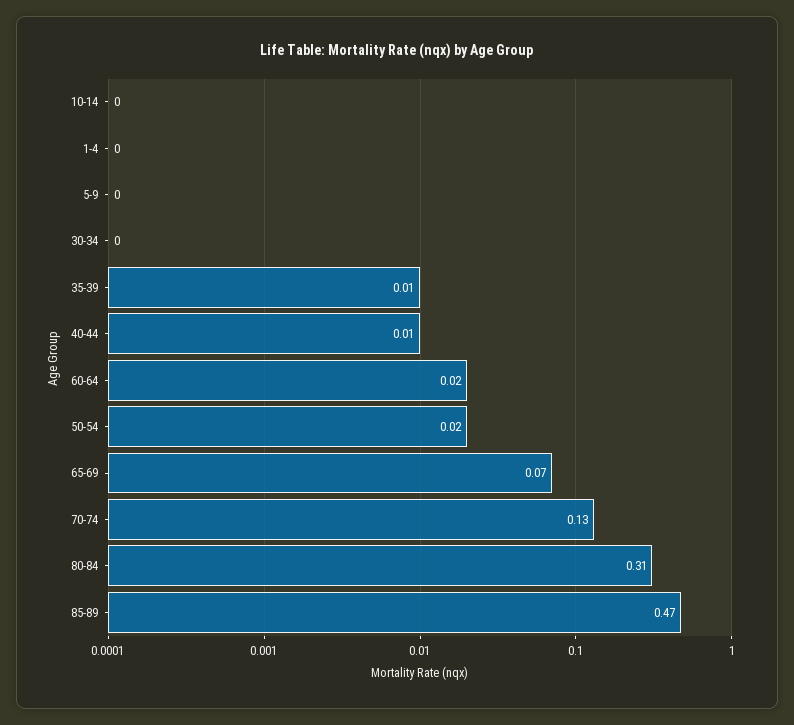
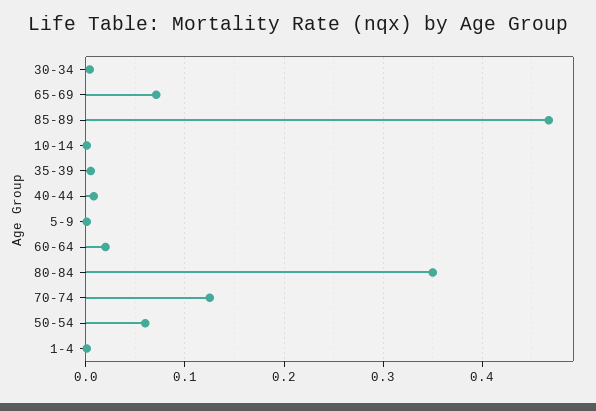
  {
    "10-14": 0,
    "1-4": 0,
    "5-9": 0,
    "30-34": 0,
    "35-39": 0.01,
    "40-44": 0.01,
    "60-64": 0.02,
-   "50-54": 0.02,
+   "50-54": 0.06,
    "65-69": 0.07,
    "70-74": 0.13,
-   "80-84": 0.31,
+   "80-84": 0.35,
    "85-89": 0.47
  }

